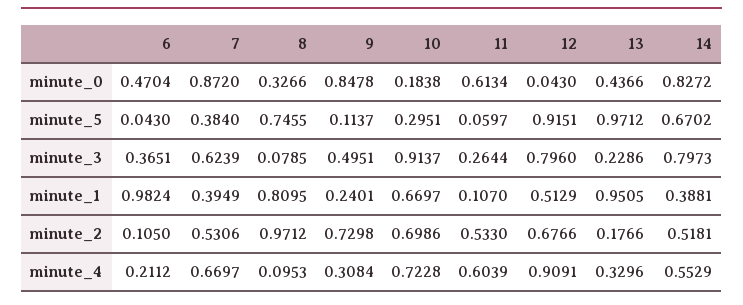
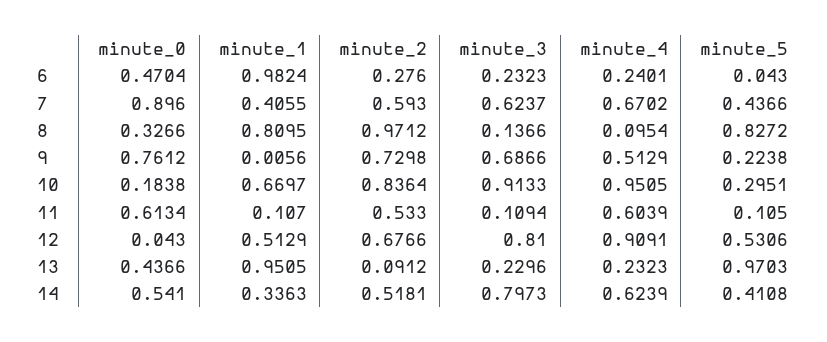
  {
    "6": {
      "minute_0": 0.4704,
      "minute_5": 0.043,
-     "minute_3": 0.3651,
+     "minute_3": 0.2323,
      "minute_1": 0.9824,
-     "minute_2": 0.105,
+     "minute_2": 0.276,
-     "minute_4": 0.2112
+     "minute_4": 0.2401
    },
    "7": {
-     "minute_0": 0.872,
+     "minute_0": 0.896,
-     "minute_5": 0.384,
+     "minute_5": 0.4366,
-     "minute_3": 0.6239,
+     "minute_3": 0.6237,
-     "minute_1": 0.3949,
+     "minute_1": 0.4055,
-     "minute_2": 0.5306,
+     "minute_2": 0.593,
-     "minute_4": 0.6697
+     "minute_4": 0.6702
    },
    "8": {
      "minute_0": 0.3266,
-     "minute_5": 0.7455,
+     "minute_5": 0.8272,
-     "minute_3": 0.0785,
+     "minute_3": 0.1366,
      "minute_1": 0.8095,
      "minute_2": 0.9712,
-     "minute_4": 0.0953
+     "minute_4": 0.0954
    },
    "9": {
-     "minute_0": 0.8478,
+     "minute_0": 0.7612,
-     "minute_5": 0.1137,
+     "minute_5": 0.2238,
-     "minute_3": 0.4951,
+     "minute_3": 0.6866,
-     "minute_1": 0.2401,
+     "minute_1": 0.0056,
      "minute_2": 0.7298,
-     "minute_4": 0.3084
+     "minute_4": 0.5129
    },
    "10": {
      "minute_0": 0.1838,
      "minute_5": 0.2951,
-     "minute_3": 0.9137,
+     "minute_3": 0.9133,
      "minute_1": 0.6697,
-     "minute_2": 0.6986,
+     "minute_2": 0.8364,
-     "minute_4": 0.7228
+     "minute_4": 0.9505
    },
    "11": {
      "minute_0": 0.6134,
-     "minute_5": 0.0597,
+     "minute_5": 0.105,
-     "minute_3": 0.2644,
+     "minute_3": 0.1094,
      "minute_1": 0.107,
      "minute_2": 0.533,
      "minute_4": 0.6039
    },
    "12": {
      "minute_0": 0.043,
-     "minute_5": 0.9151,
+     "minute_5": 0.5306,
-     "minute_3": 0.796,
+     "minute_3": 0.81,
      "minute_1": 0.5129,
      "minute_2": 0.6766,
      "minute_4": 0.9091
    },
    "13": {
      "minute_0": 0.4366,
-     "minute_5": 0.9712,
+     "minute_5": 0.9703,
-     "minute_3": 0.2286,
+     "minute_3": 0.2296,
      "minute_1": 0.9505,
-     "minute_2": 0.1766,
+     "minute_2": 0.0912,
-     "minute_4": 0.3296
+     "minute_4": 0.2323
    },
    "14": {
-     "minute_0": 0.8272,
+     "minute_0": 0.541,
-     "minute_5": 0.6702,
+     "minute_5": 0.4108,
      "minute_3": 0.7973,
-     "minute_1": 0.3881,
+     "minute_1": 0.3363,
      "minute_2": 0.5181,
-     "minute_4": 0.5529
+     "minute_4": 0.6239
    }
  }

